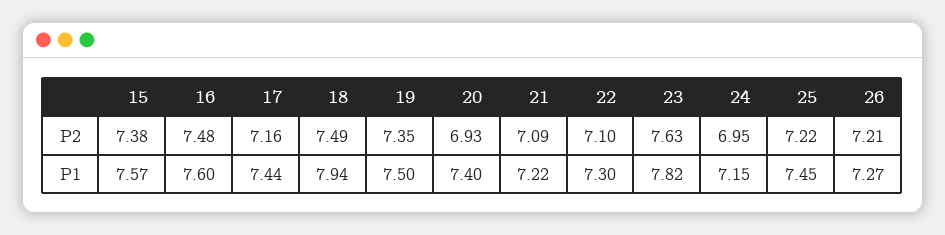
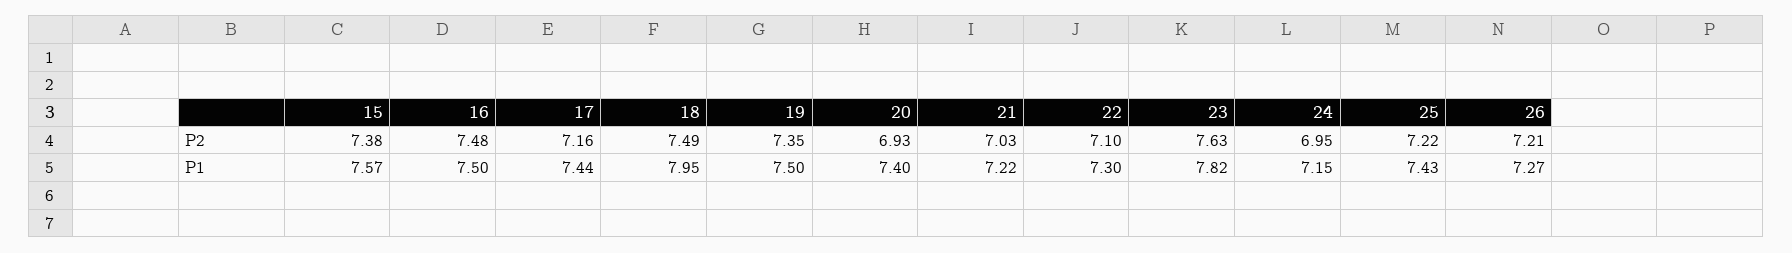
  {
    "15": {
      "P2": 7.38,
      "P1": 7.57
    },
    "16": {
      "P2": 7.48,
-     "P1": 7.6
+     "P1": 7.5
    },
    "17": {
      "P2": 7.16,
      "P1": 7.44
    },
    "18": {
      "P2": 7.49,
-     "P1": 7.94
+     "P1": 7.95
    },
    "19": {
      "P2": 7.35,
      "P1": 7.5
    },
    "20": {
      "P2": 6.93,
      "P1": 7.4
    },
    "21": {
-     "P2": 7.09,
+     "P2": 7.03,
      "P1": 7.22
    },
    "22": {
      "P2": 7.1,
      "P1": 7.3
    },
    "23": {
      "P2": 7.63,
      "P1": 7.82
    },
    "24": {
      "P2": 6.95,
      "P1": 7.15
    },
    "25": {
      "P2": 7.22,
-     "P1": 7.45
+     "P1": 7.43
    },
    "26": {
      "P2": 7.21,
      "P1": 7.27
    }
  }

